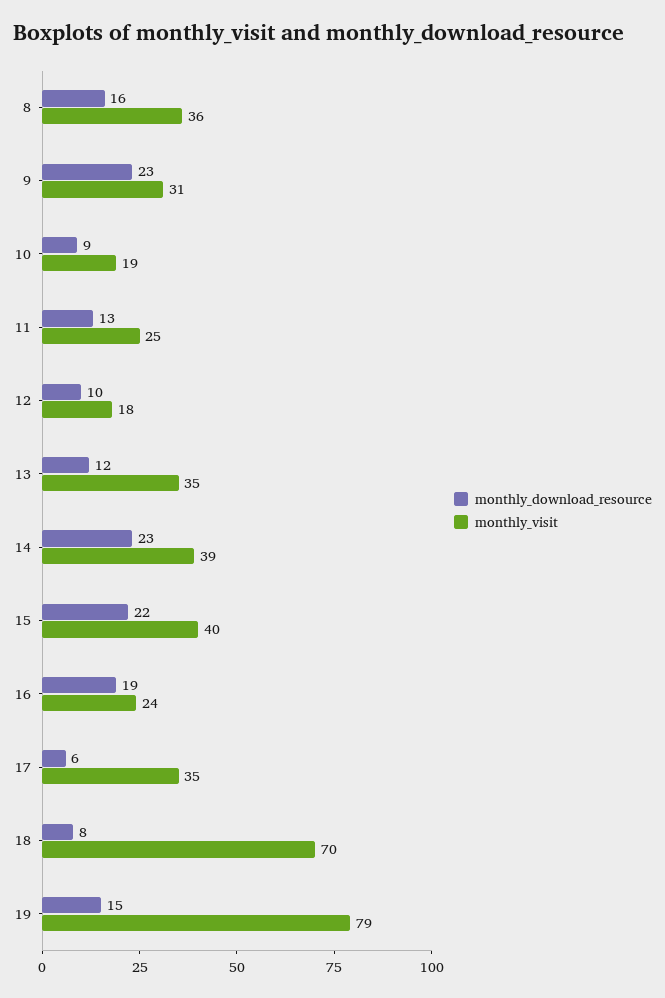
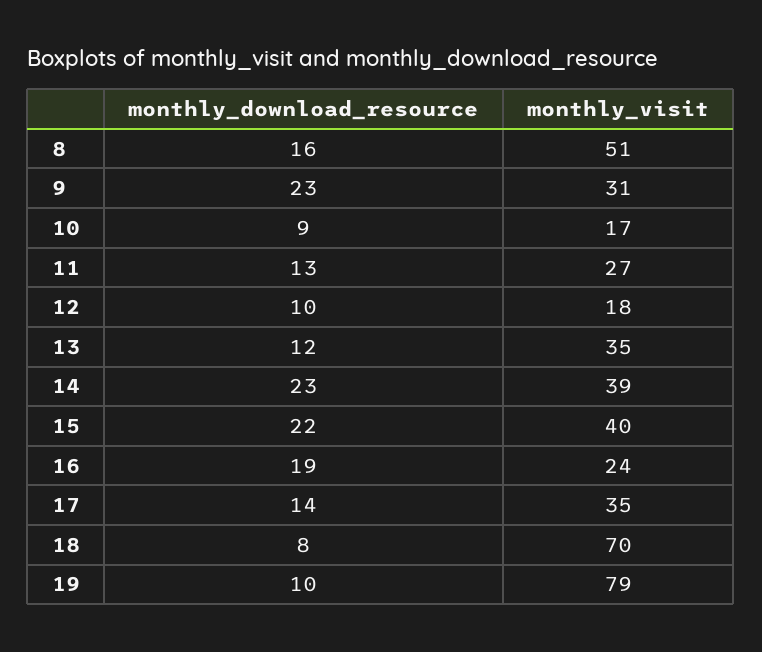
  {
    "monthly_download_resource": {
      "8": 16,
      "9": 23,
      "10": 9,
      "11": 13,
      "12": 10,
      "13": 12,
      "14": 23,
      "15": 22,
      "16": 19,
-     "17": 6,
+     "17": 14,
      "18": 8,
-     "19": 15
+     "19": 10
    },
    "monthly_visit": {
-     "8": 36,
+     "8": 51,
      "9": 31,
-     "10": 19,
+     "10": 17,
-     "11": 25,
+     "11": 27,
      "12": 18,
      "13": 35,
      "14": 39,
      "15": 40,
      "16": 24,
      "17": 35,
      "18": 70,
      "19": 79
    }
  }

